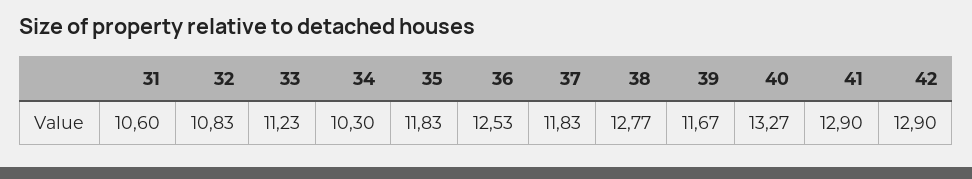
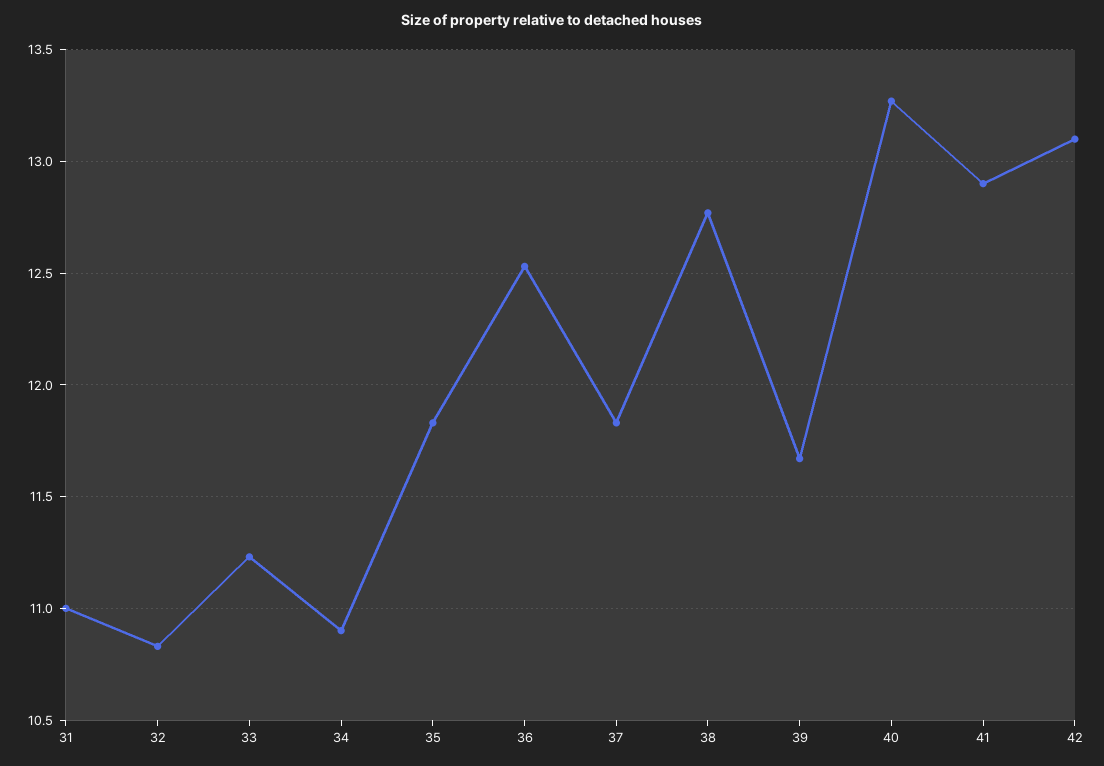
  {
-   "31": 10.6,
+   "31": 11,
    "32": 10.83,
    "33": 11.23,
-   "34": 10.3,
+   "34": 10.9,
    "35": 11.83,
    "36": 12.53,
    "37": 11.83,
    "38": 12.77,
    "39": 11.67,
    "40": 13.27,
    "41": 12.9,
-   "42": 12.9
+   "42": 13.1
  }

